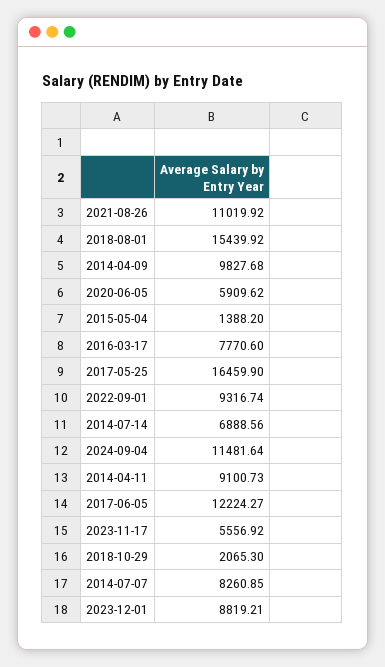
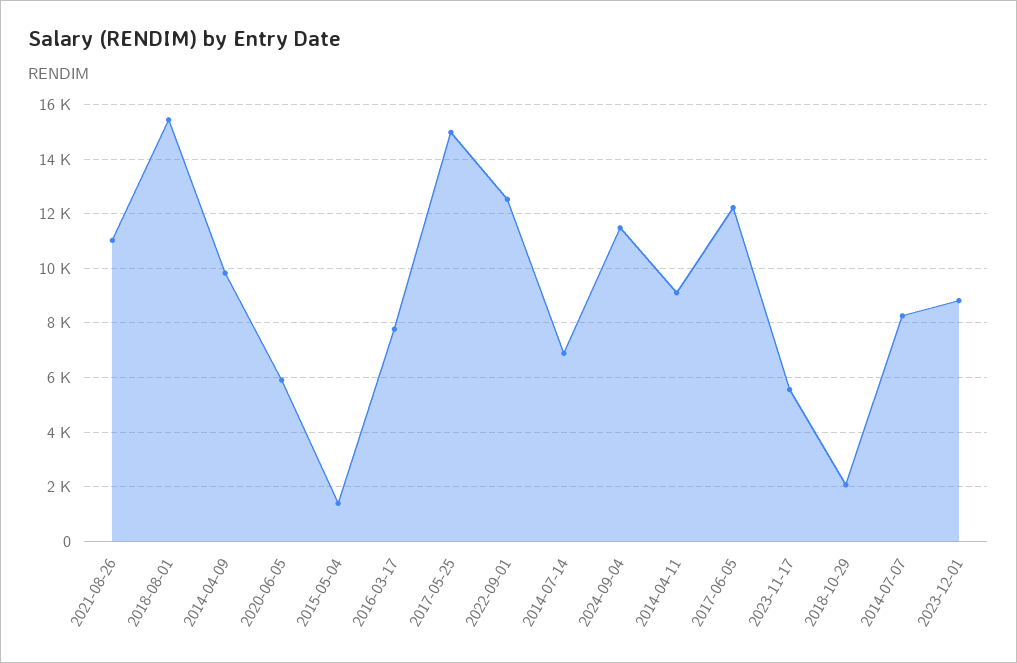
  {
    "2021-08-26": 11019.92,
    "2018-08-01": 15439.92,
    "2014-04-09": 9827.68,
    "2020-06-05": 5909.62,
    "2015-05-04": 1388.2,
    "2016-03-17": 7770.6,
-   "2017-05-25": 16459.9,
+   "2017-05-25": 15000,
-   "2022-09-01": 9316.74,
+   "2022-09-01": 12500,
    "2014-07-14": 6888.56,
    "2024-09-04": 11481.64,
    "2014-04-11": 9100.73,
    "2017-06-05": 12224.27,
    "2023-11-17": 5556.92,
    "2018-10-29": 2065.3,
    "2014-07-07": 8260.85,
    "2023-12-01": 8819.21
  }

